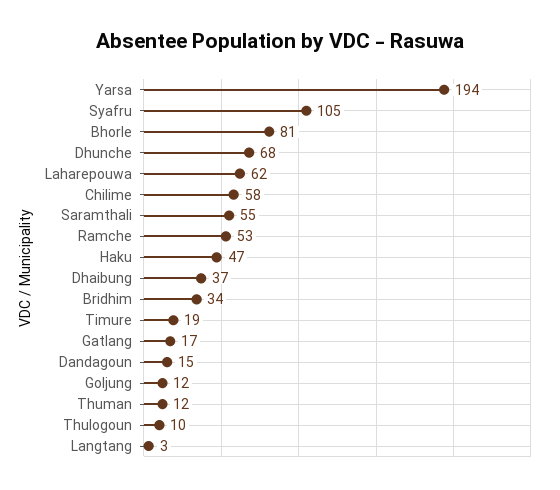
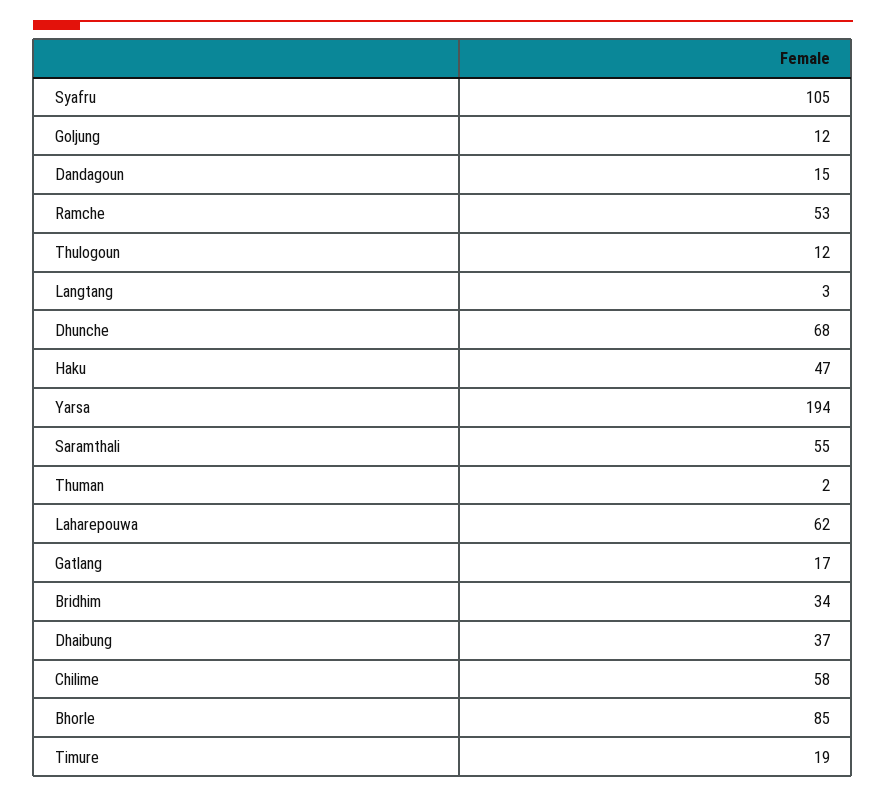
  {
    "Yarsa": 194,
    "Syafru": 105,
-   "Bhorle": 81,
+   "Bhorle": 85,
    "Dhunche": 68,
    "Laharepouwa": 62,
    "Chilime": 58,
    "Saramthali": 55,
    "Ramche": 53,
    "Haku": 47,
    "Dhaibung": 37,
    "Bridhim": 34,
    "Timure": 19,
    "Gatlang": 17,
    "Dandagoun": 15,
    "Goljung": 12,
-   "Thuman": 12,
+   "Thuman": 2,
-   "Thulogoun": 10,
+   "Thulogoun": 12,
    "Langtang": 3
  }

